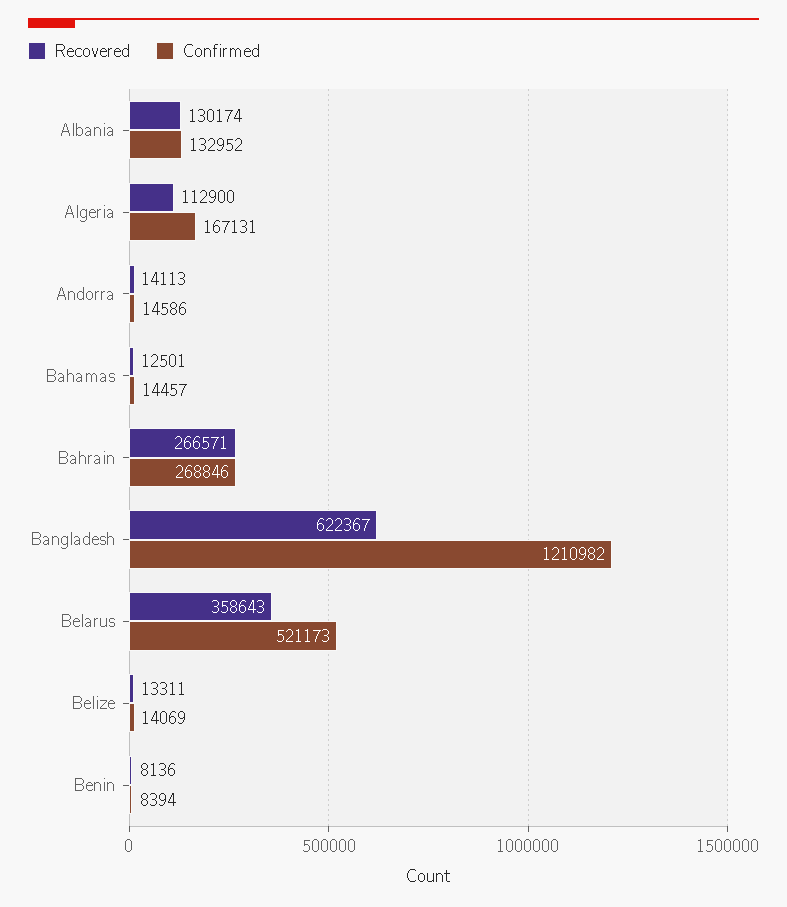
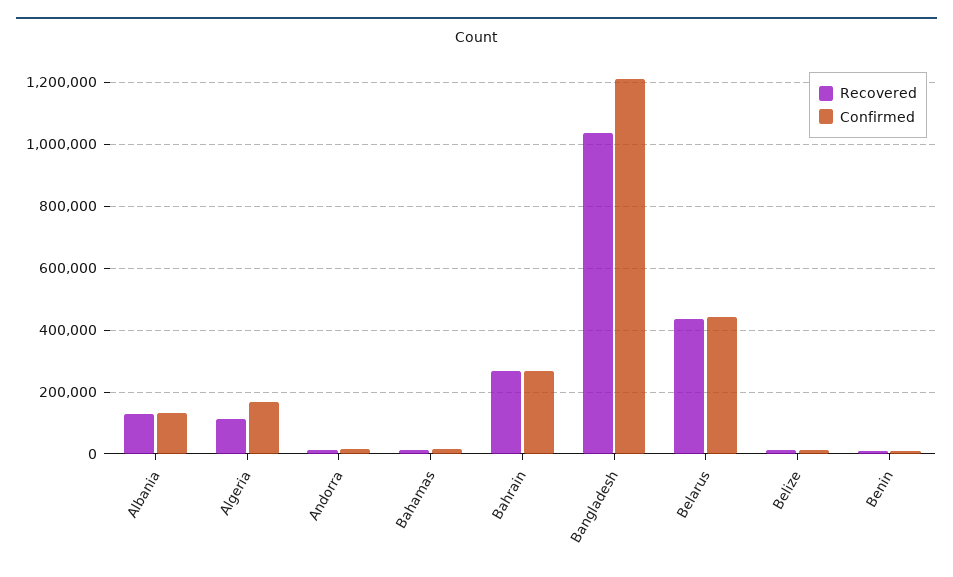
  {
    "Recovered": {
      "Albania": 130174,
      "Algeria": 112900,
      "Andorra": 14113,
      "Bahamas": 12501,
      "Bahrain": 266571,
-     "Bangladesh": 622367,
+     "Bangladesh": 1040000,
-     "Belarus": 358643,
+     "Belarus": 440000,
      "Belize": 13311,
      "Benin": 8136
    },
    "Confirmed": {
      "Albania": 132952,
      "Algeria": 167131,
      "Andorra": 14586,
      "Bahamas": 14457,
      "Bahrain": 268846,
      "Bangladesh": 1210982,
-     "Belarus": 521173,
+     "Belarus": 440000,
      "Belize": 14069,
      "Benin": 8394
    }
  }

